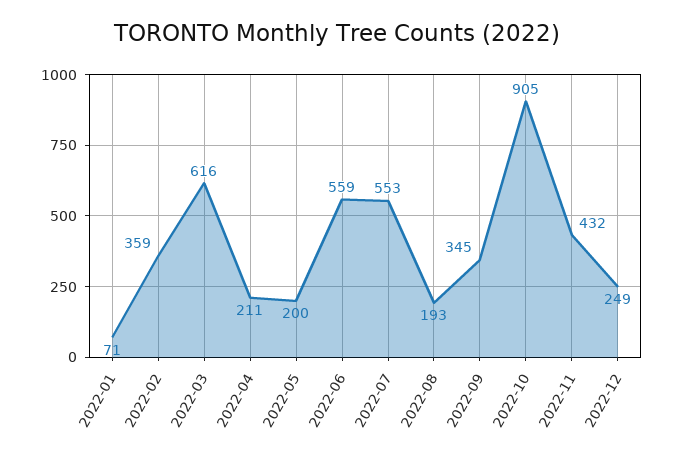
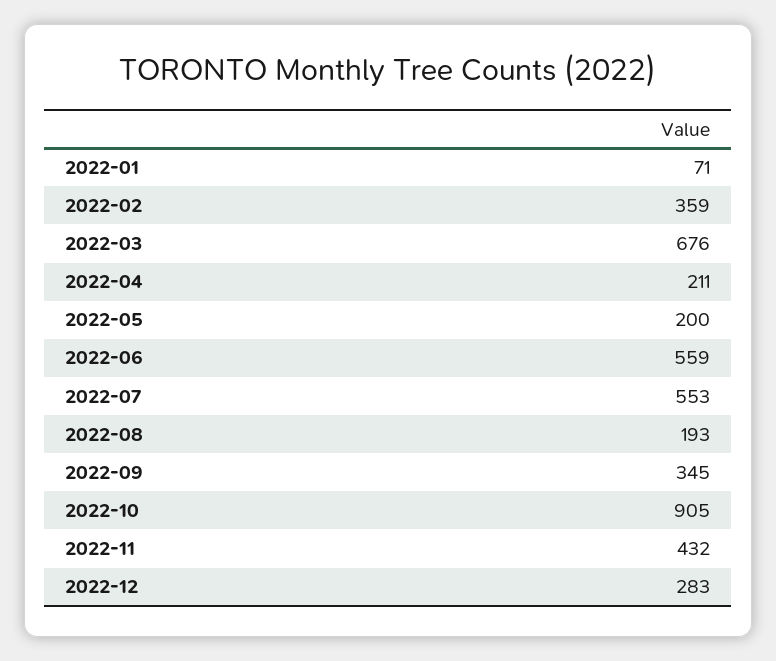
  {
    "2022-01": 71,
    "2022-02": 359,
-   "2022-03": 616,
+   "2022-03": 676,
    "2022-04": 211,
    "2022-05": 200,
    "2022-06": 559,
    "2022-07": 553,
    "2022-08": 193,
    "2022-09": 345,
    "2022-10": 905,
    "2022-11": 432,
-   "2022-12": 249
+   "2022-12": 283
  }

